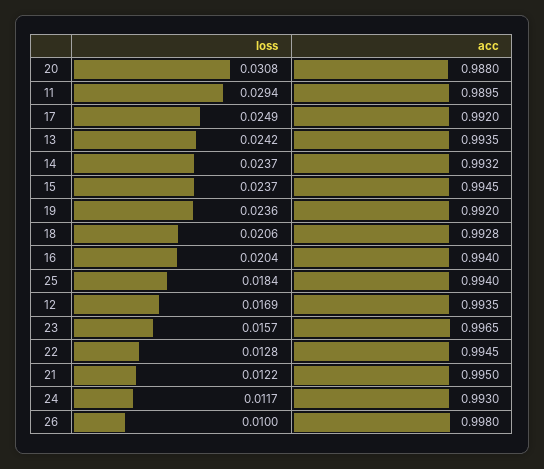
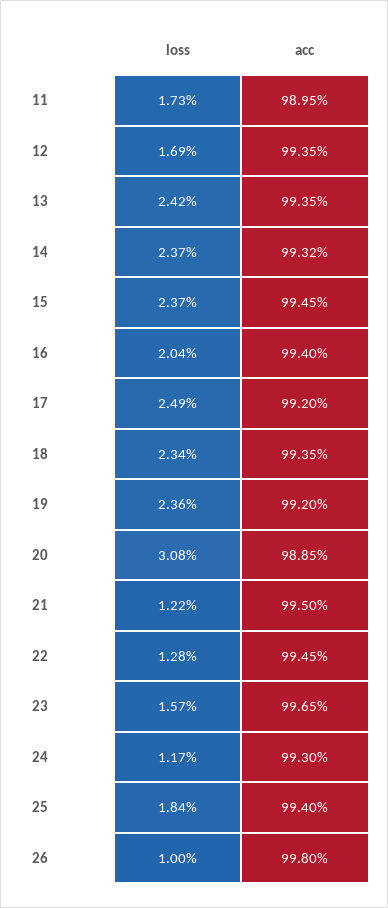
  {
    "loss": {
      "20": 0.0308,
-     "11": 0.0294,
+     "11": 0.0173,
      "17": 0.0249,
      "13": 0.0242,
      "14": 0.0237,
      "15": 0.0237,
      "19": 0.0236,
-     "18": 0.0206,
+     "18": 0.0234,
      "16": 0.0204,
      "25": 0.0184,
      "12": 0.0169,
      "23": 0.0157,
      "22": 0.0128,
      "21": 0.0122,
      "24": 0.0117,
      "26": 0.01
    },
    "acc": {
-     "20": 0.988,
+     "20": 0.9885,
      "11": 0.9895,
      "17": 0.992,
      "13": 0.9935,
      "14": 0.9932,
      "15": 0.9945,
      "19": 0.992,
-     "18": 0.9928,
+     "18": 0.9935,
      "16": 0.994,
      "25": 0.994,
      "12": 0.9935,
      "23": 0.9965,
      "22": 0.9945,
      "21": 0.995,
      "24": 0.993,
      "26": 0.998
    }
  }

